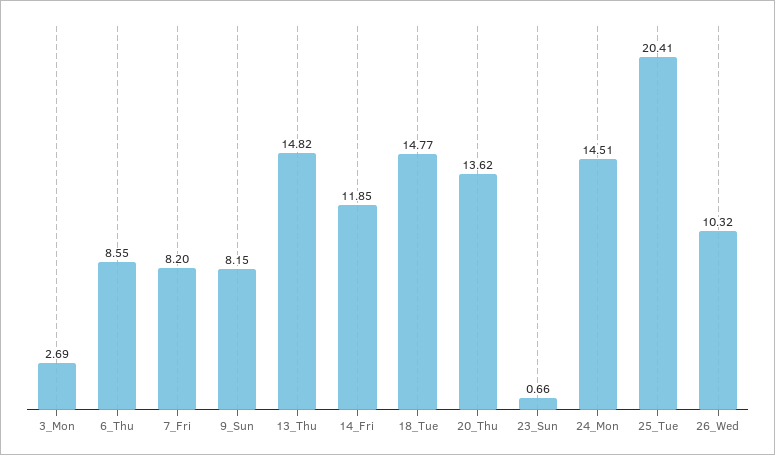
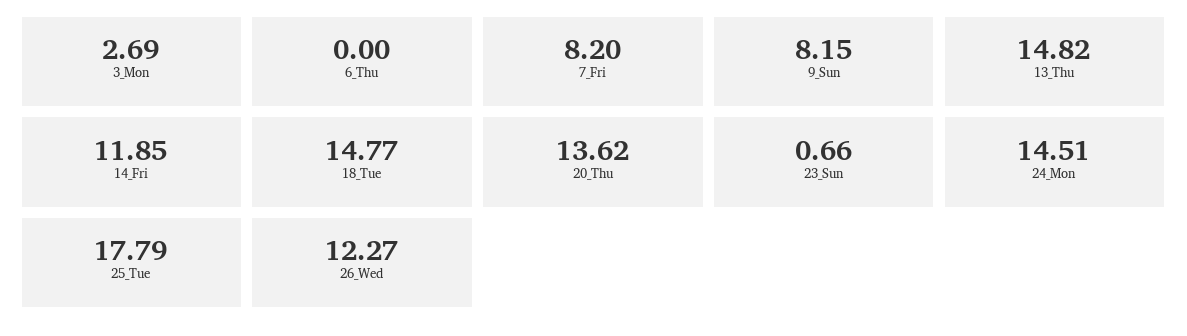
  {
    "3_Mon": 2.69,
-   "6_Thu": 8.55,
+   "6_Thu": 0,
    "7_Fri": 8.2,
    "9_Sun": 8.15,
    "13_Thu": 14.82,
    "14_Fri": 11.85,
    "18_Tue": 14.77,
    "20_Thu": 13.62,
    "23_Sun": 0.66,
    "24_Mon": 14.51,
-   "25_Tue": 20.41,
+   "25_Tue": 17.79,
-   "26_Wed": 10.32
+   "26_Wed": 12.27
  }

